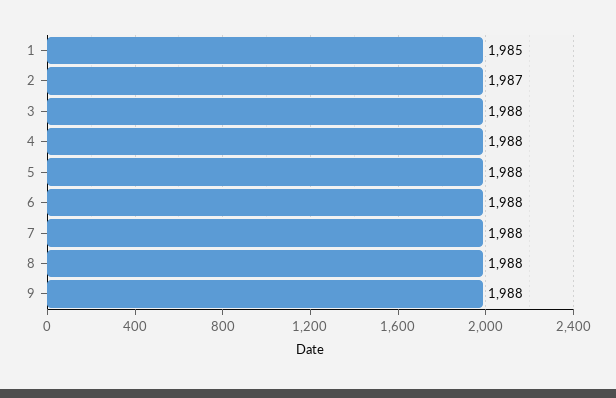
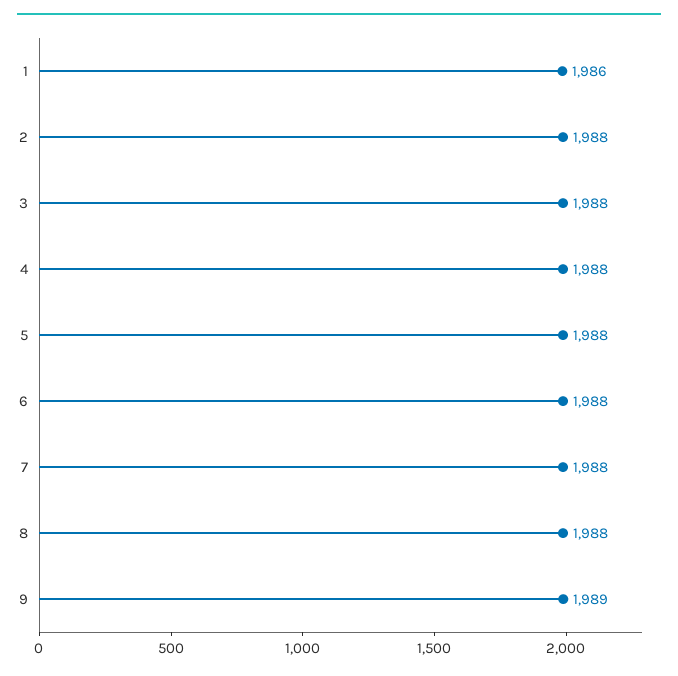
  {
-   "1": 1985,
+   "1": 1986,
-   "2": 1987,
+   "2": 1988,
    "3": 1988,
    "4": 1988,
    "5": 1988,
    "6": 1988,
    "7": 1988,
    "8": 1988,
-   "9": 1988
+   "9": 1989
  }

